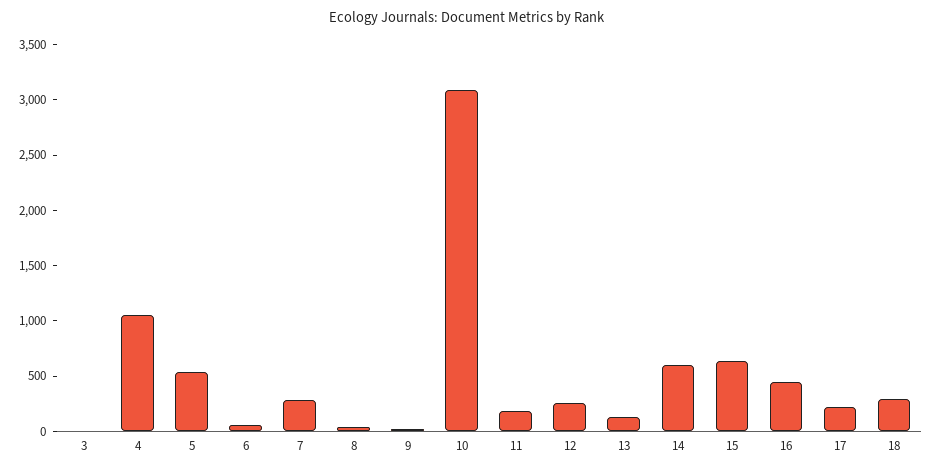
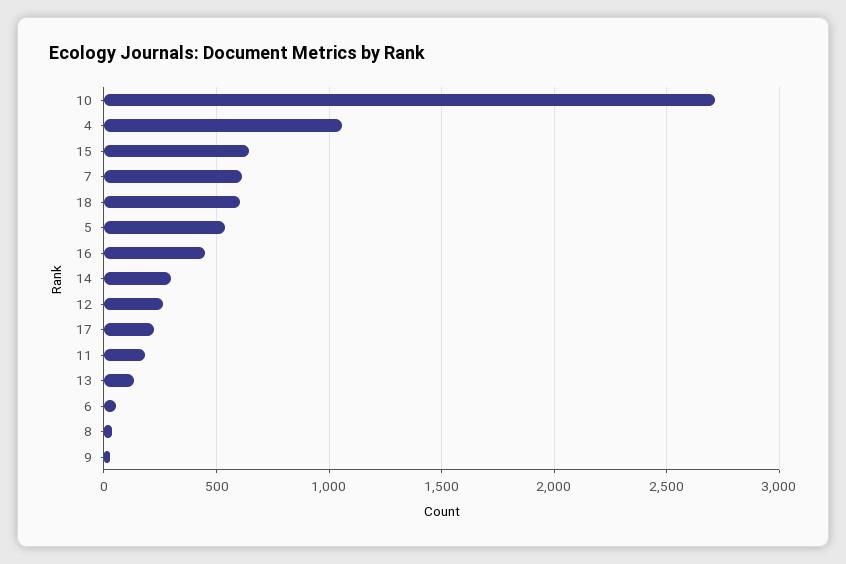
  {
-   "3": 0,
    "4": 1050,
    "5": 550,
    "6": 50,
-   "7": 300,
+   "7": 600,
    "8": 50,
    "9": 50,
-   "10": 3100,
+   "10": 2700,
    "11": 200,
    "12": 250,
    "13": 150,
-   "14": 600,
+   "14": 300,
    "15": 650,
    "16": 450,
    "17": 200,
-   "18": 300
+   "18": 600
  }

